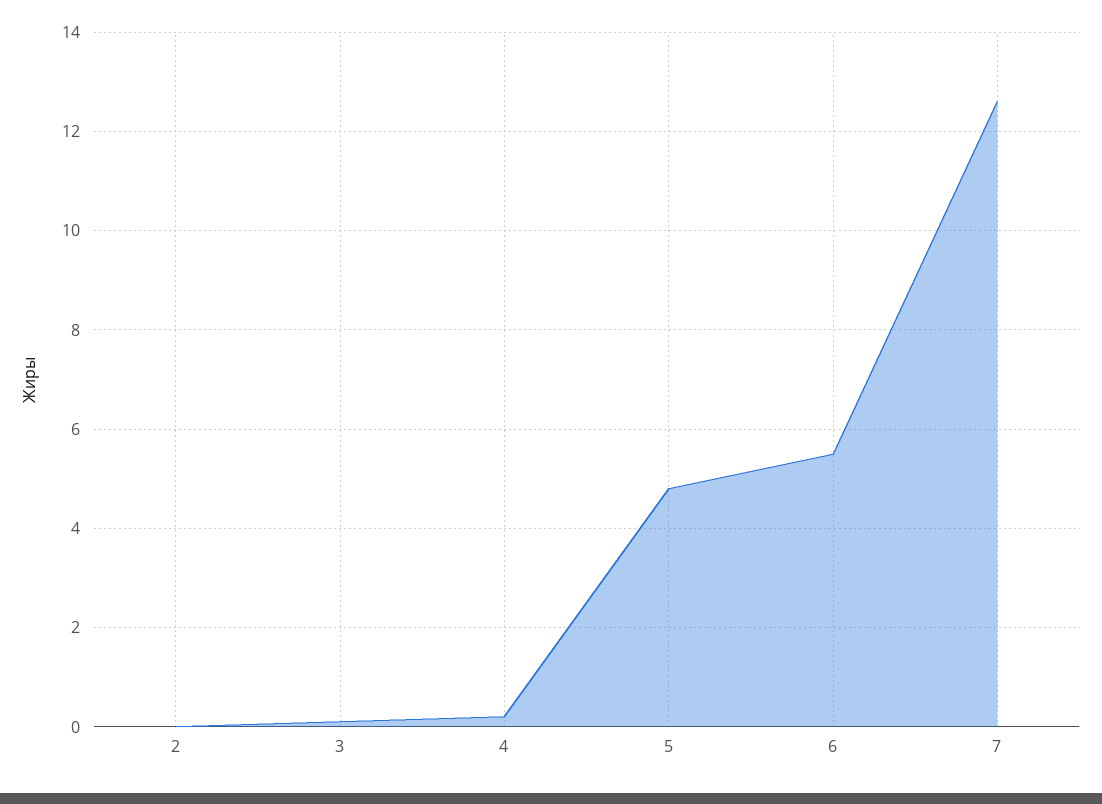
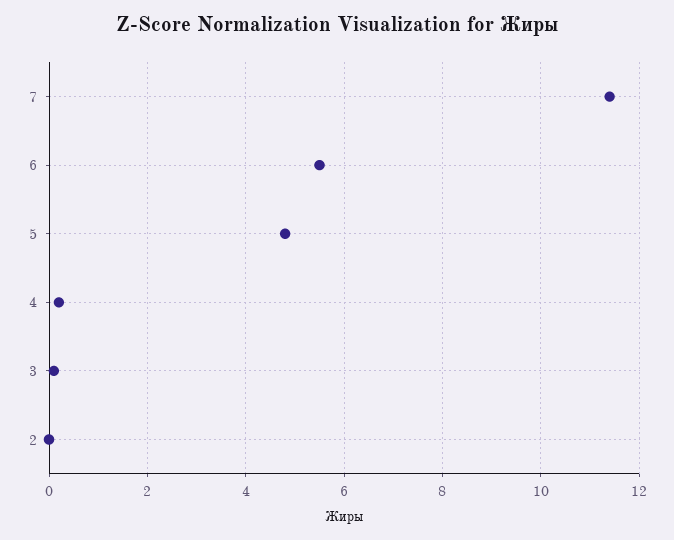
  {
    "2": 0,
    "3": 0,
    "4": 0,
    "5": 5,
    "6": 5.5,
-   "7": 12.5
+   "7": 11.5
  }

